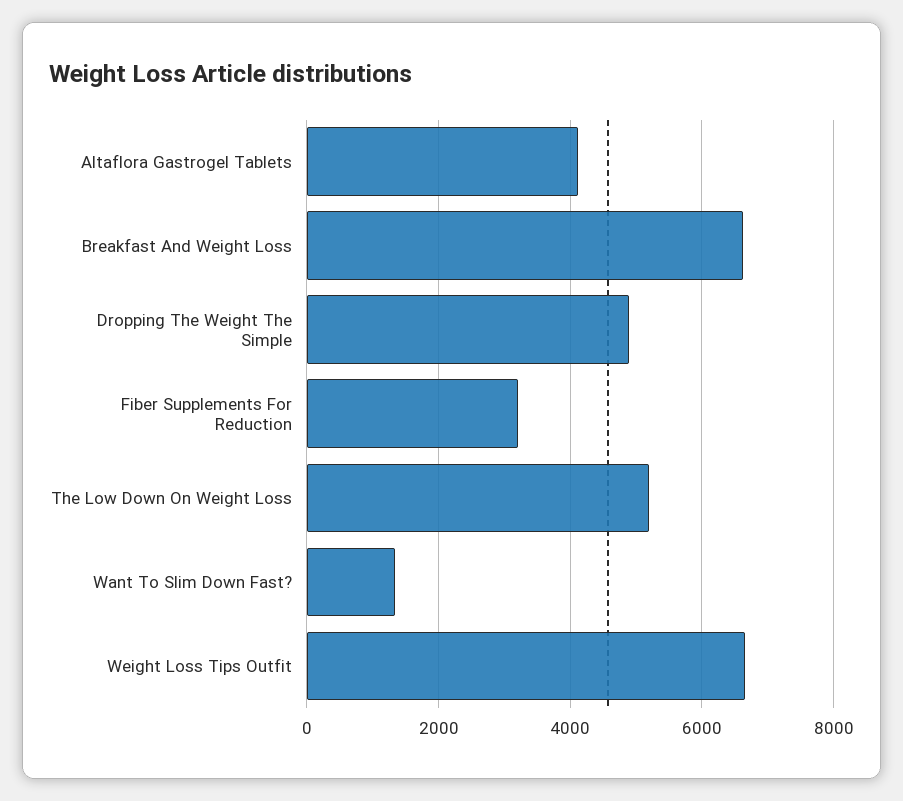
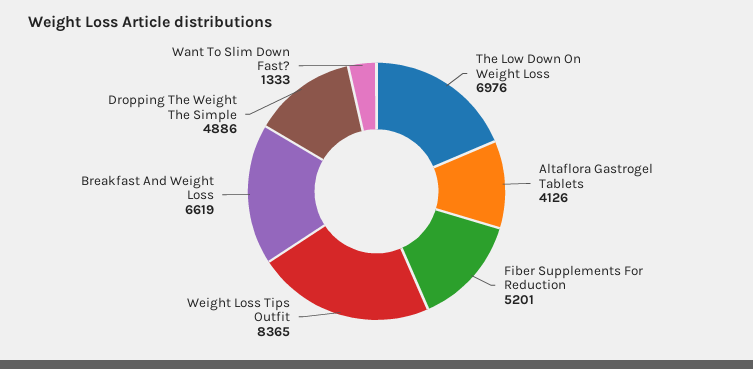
  {
    "Altaflora Gastrogel Tablets": 4126,
    "Breakfast And Weight Loss": 6619,
    "Dropping The Weight The Simple": 4886,
-   "Fiber Supplements For Reduction": 3200,
+   "Fiber Supplements For Reduction": 5201,
-   "The Low Down On Weight Loss": 5200,
+   "The Low Down On Weight Loss": 6976,
    "Want To Slim Down Fast?": 1333,
-   "Weight Loss Tips Outfit": 6600
+   "Weight Loss Tips Outfit": 8365
  }

